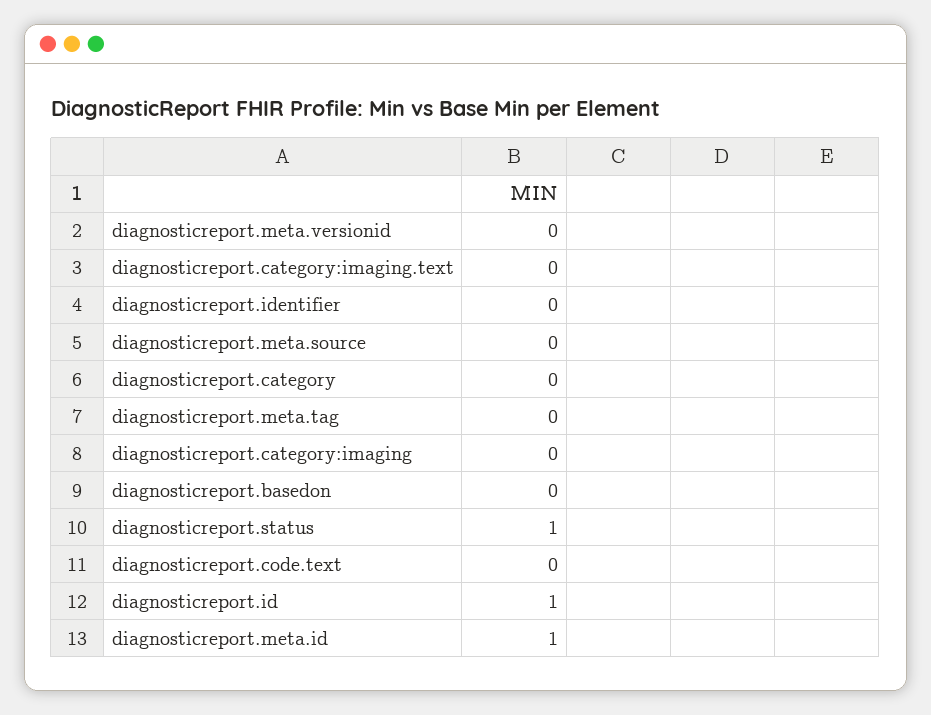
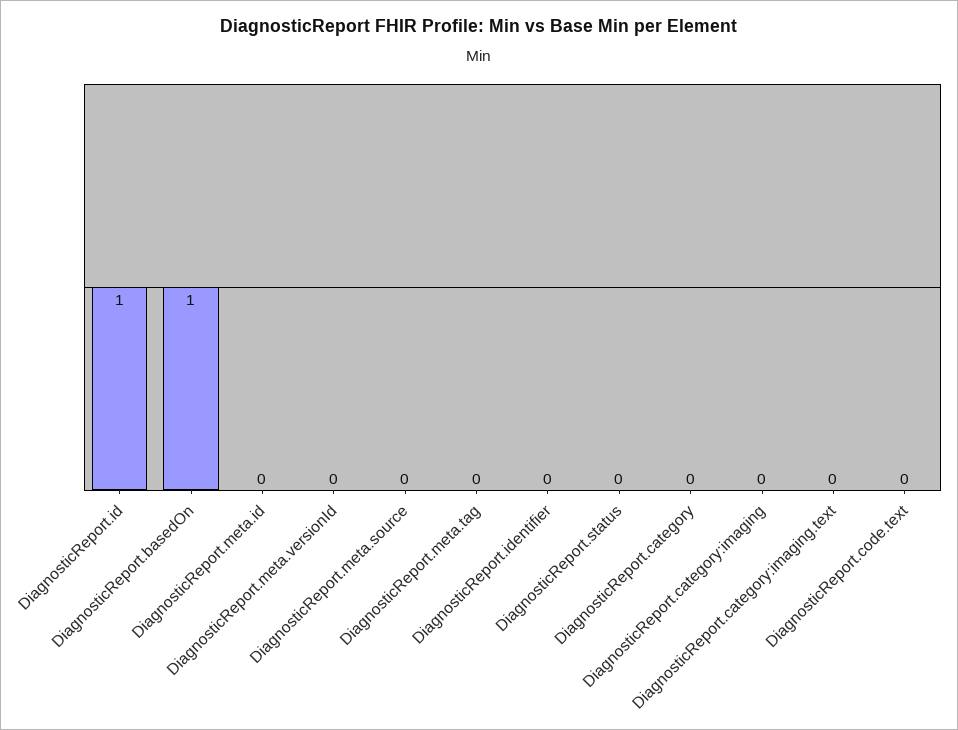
  {
    "diagnosticreport.meta.versionid": 0,
    "diagnosticreport.category:imaging.text": 0,
    "diagnosticreport.identifier": 0,
    "diagnosticreport.meta.source": 0,
    "diagnosticreport.category": 0,
    "diagnosticreport.meta.tag": 0,
    "diagnosticreport.category:imaging": 0,
-   "diagnosticreport.basedon": 0,
+   "diagnosticreport.basedon": 1,
-   "diagnosticreport.status": 1,
+   "diagnosticreport.status": 0,
    "diagnosticreport.code.text": 0,
    "diagnosticreport.id": 1,
-   "diagnosticreport.meta.id": 1
+   "diagnosticreport.meta.id": 0
  }

